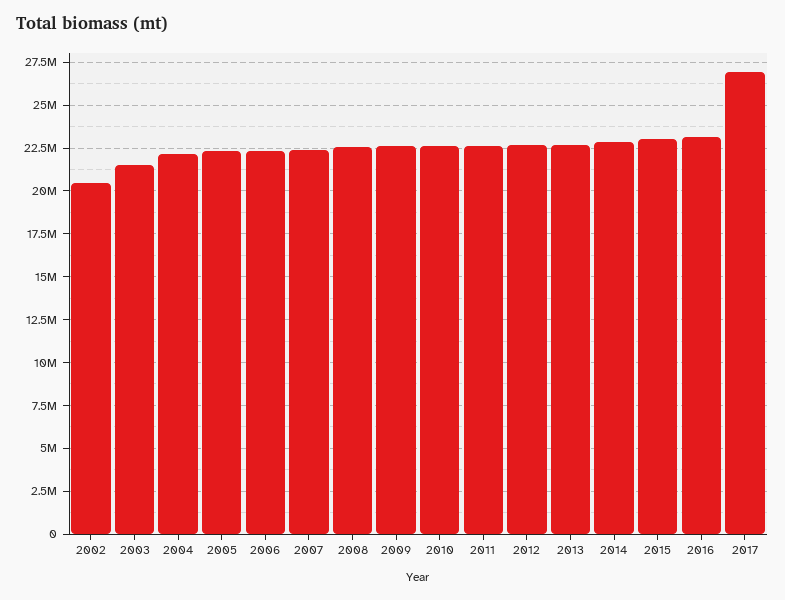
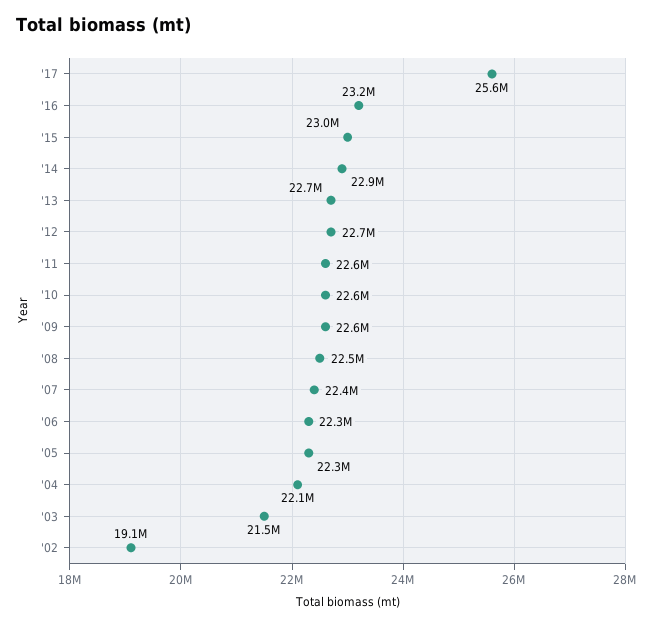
  {
-   "2002": 20500000,
+   "2002": 19100000,
    "2003": 21500000,
    "2004": 22100000,
    "2005": 22300000,
    "2006": 22300000,
    "2007": 22400000,
    "2008": 22500000,
    "2009": 22600000,
    "2010": 22600000,
    "2011": 22600000,
    "2012": 22700000,
    "2013": 22700000,
    "2014": 22900000,
    "2015": 23000000,
    "2016": 23200000,
-   "2017": 27000000
+   "2017": 25600000
  }

